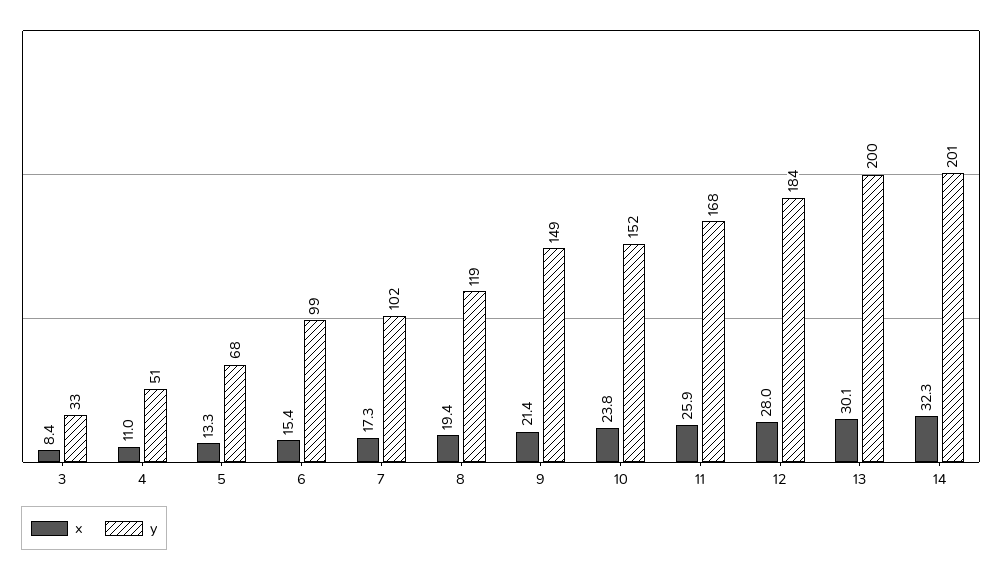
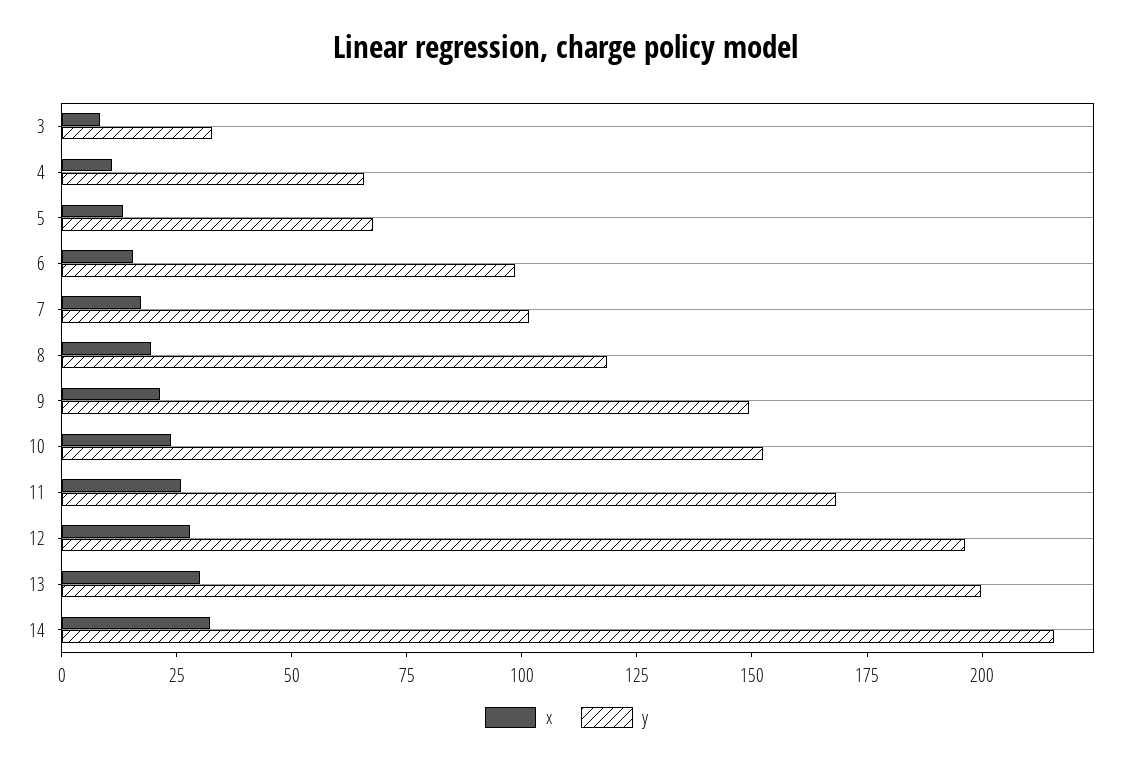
  {
    "x": {
      "3": 8.4,
      "4": 11,
      "5": 13.3,
      "6": 15.4,
      "7": 17.3,
      "8": 19.4,
      "9": 21.4,
      "10": 23.8,
      "11": 25.9,
      "12": 28,
      "13": 30.1,
      "14": 32.3
    },
    "y": {
      "3": 33,
-     "4": 51,
+     "4": 65,
      "5": 68,
      "6": 99,
      "7": 102,
      "8": 119,
      "9": 149,
      "10": 152,
      "11": 168,
-     "12": 184,
+     "12": 195,
      "13": 200,
-     "14": 201
+     "14": 215
    }
  }

